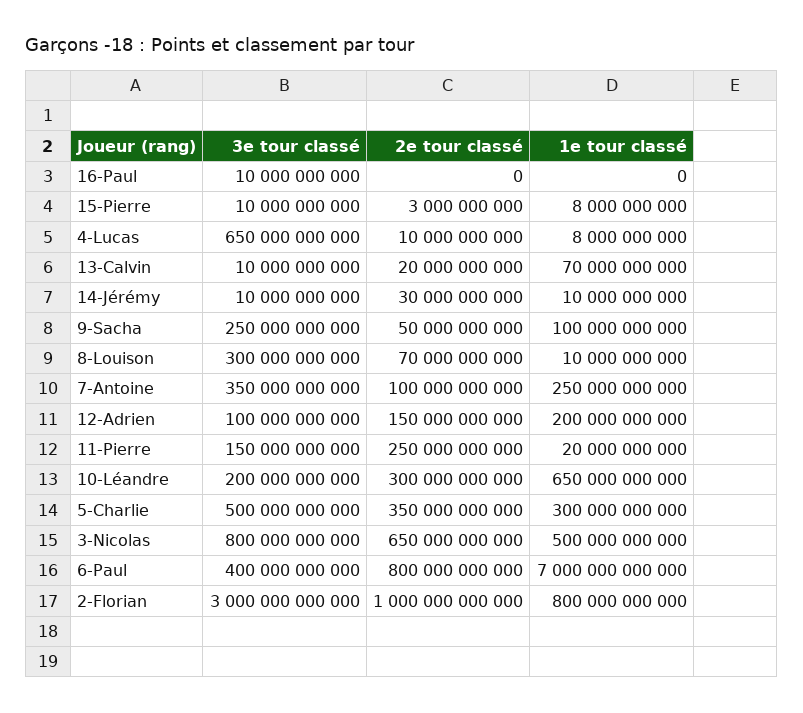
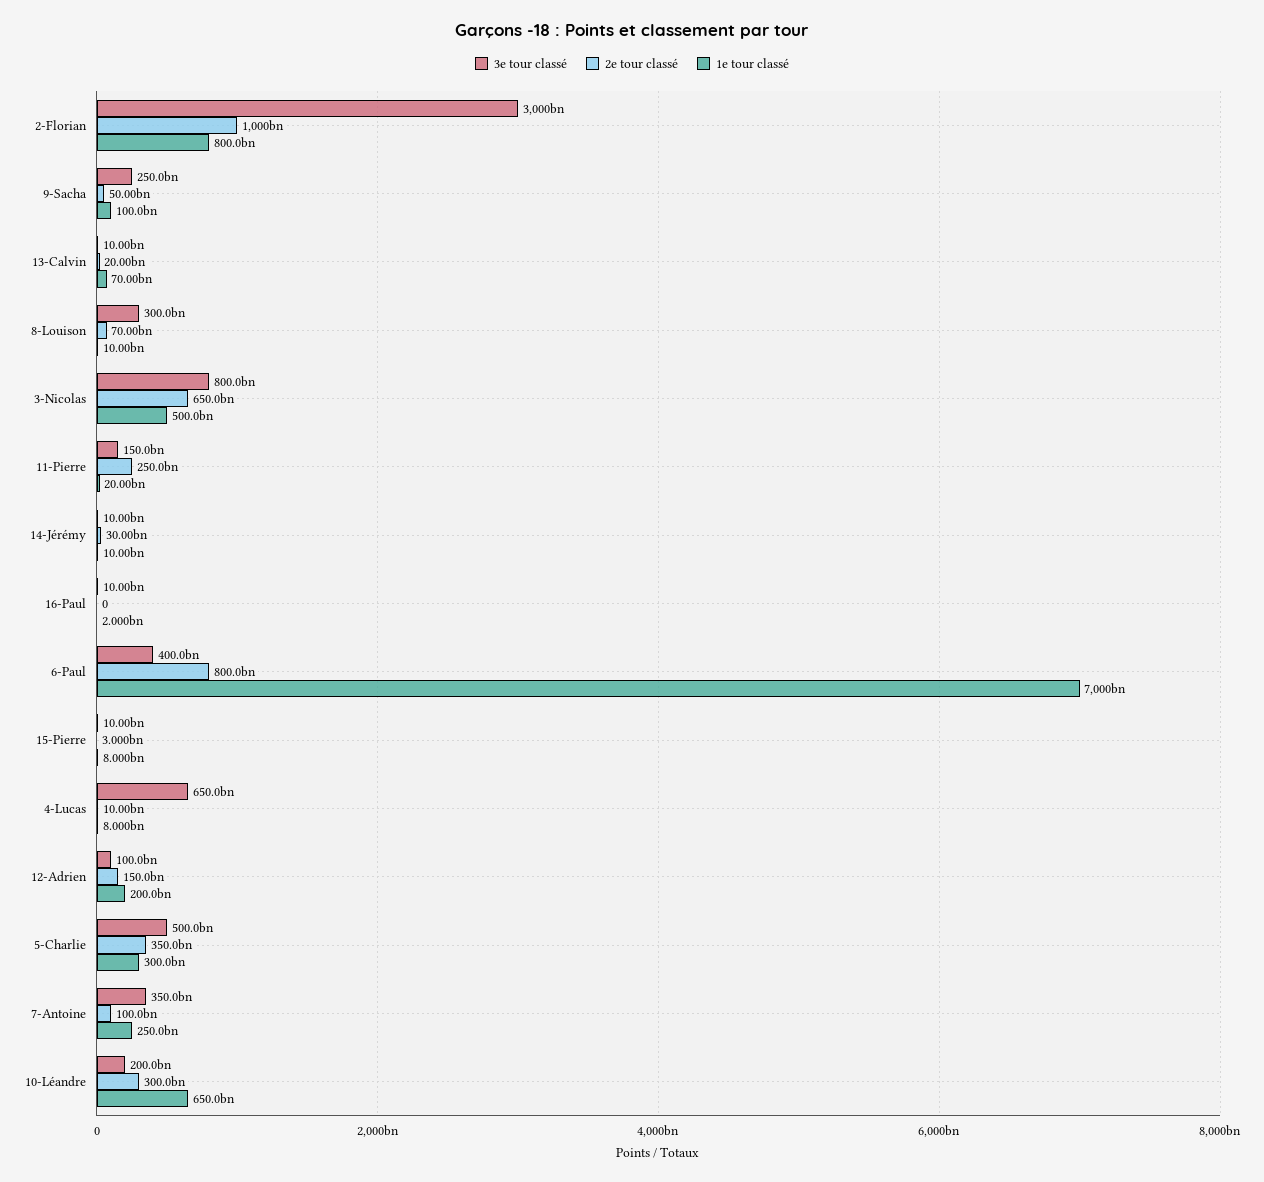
  {
    "3e tour classé": {
      "16-Paul": 10000000000,
      "15-Pierre": 10000000000,
      "4-Lucas": 650000000000,
      "13-Calvin": 10000000000,
      "14-Jérémy": 10000000000,
      "9-Sacha": 250000000000,
      "8-Louison": 300000000000,
      "7-Antoine": 350000000000,
      "12-Adrien": 100000000000,
      "11-Pierre": 150000000000,
      "10-Léandre": 200000000000,
      "5-Charlie": 500000000000,
      "3-Nicolas": 800000000000,
      "6-Paul": 400000000000,
      "2-Florian": 3000000000000
    },
    "2e tour classé": {
      "16-Paul": 0,
      "15-Pierre": 3000000000,
      "4-Lucas": 10000000000,
      "13-Calvin": 20000000000,
      "14-Jérémy": 30000000000,
      "9-Sacha": 50000000000,
      "8-Louison": 70000000000,
      "7-Antoine": 100000000000,
      "12-Adrien": 150000000000,
      "11-Pierre": 250000000000,
      "10-Léandre": 300000000000,
      "5-Charlie": 350000000000,
      "3-Nicolas": 650000000000,
      "6-Paul": 800000000000,
      "2-Florian": 1000000000000
    },
    "1e tour classé": {
-     "16-Paul": 0,
+     "16-Paul": 2000000000,
      "15-Pierre": 8000000000,
      "4-Lucas": 8000000000,
      "13-Calvin": 70000000000,
      "14-Jérémy": 10000000000,
      "9-Sacha": 100000000000,
      "8-Louison": 10000000000,
      "7-Antoine": 250000000000,
      "12-Adrien": 200000000000,
      "11-Pierre": 20000000000,
      "10-Léandre": 650000000000,
      "5-Charlie": 300000000000,
      "3-Nicolas": 500000000000,
      "6-Paul": 7000000000000,
      "2-Florian": 800000000000
    }
  }

